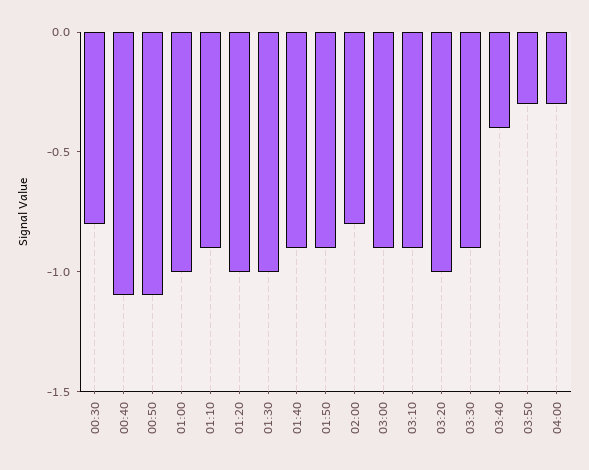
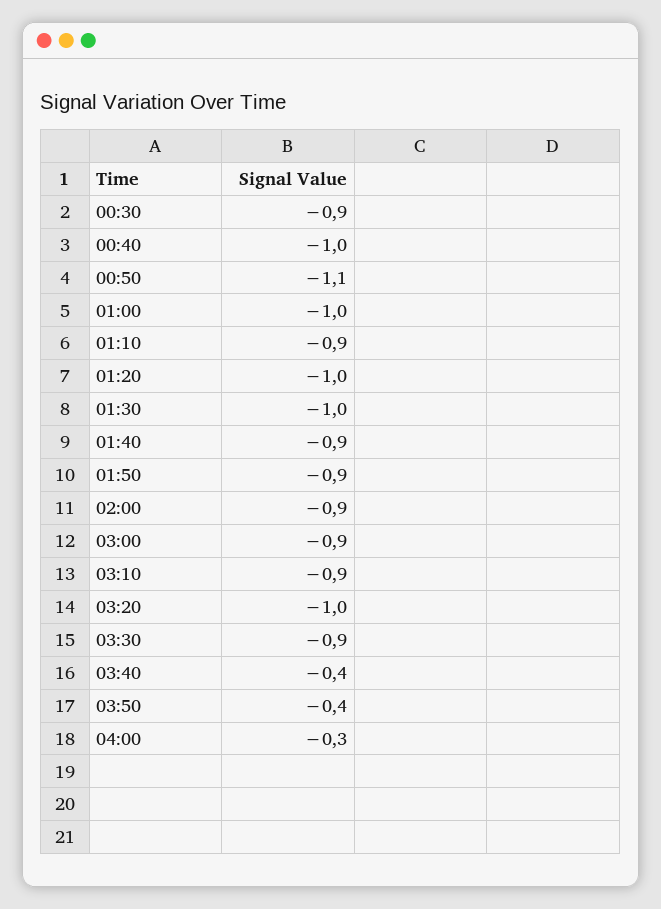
  {
-   "00:30": -0.8,
+   "00:30": -0.9,
-   "00:40": -1.1,
+   "00:40": -1,
    "00:50": -1.1,
    "01:00": -1,
    "01:10": -0.9,
    "01:20": -1,
    "01:30": -1,
    "01:40": -0.9,
    "01:50": -0.9,
-   "02:00": -0.8,
+   "02:00": -0.9,
    "03:00": -0.9,
    "03:10": -0.9,
    "03:20": -1,
    "03:30": -0.9,
    "03:40": -0.4,
-   "03:50": -0.3,
+   "03:50": -0.4,
    "04:00": -0.3
  }

